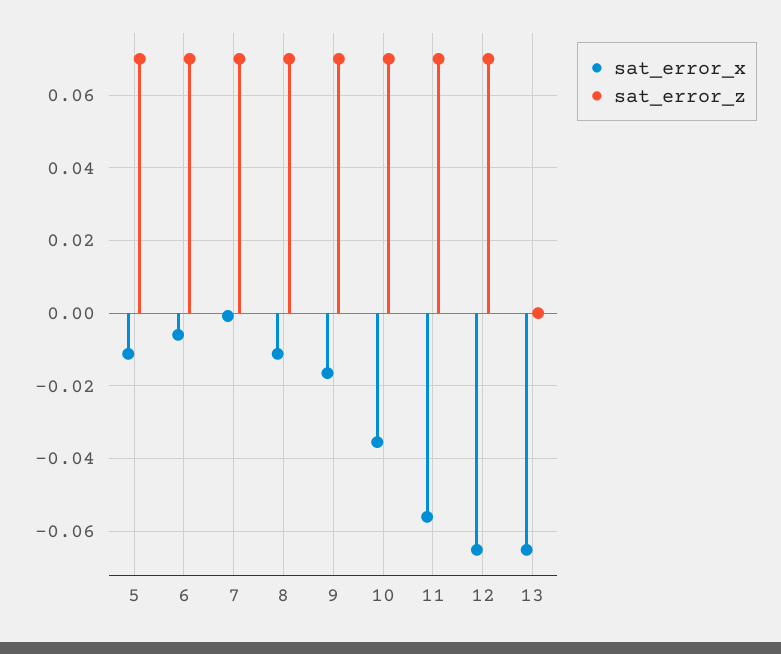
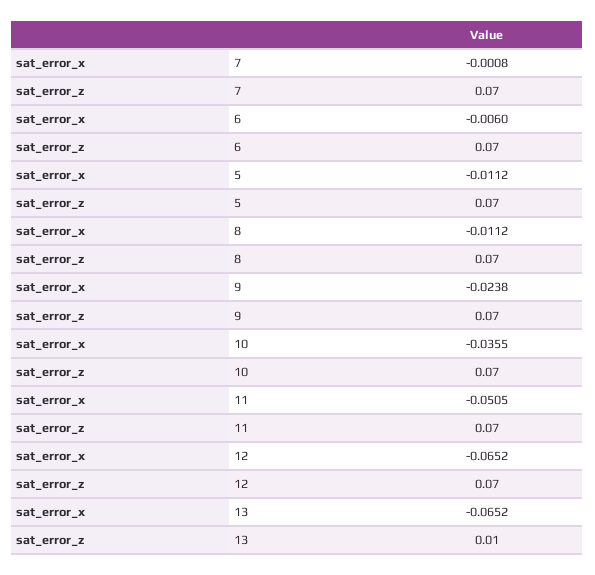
  {
    "sat_error_x": {
      "5": -0.0112,
      "6": -0.006,
      "7": -0.0008,
      "8": -0.0112,
-     "9": -0.016,
+     "9": -0.0238,
      "10": -0.0355,
-     "11": -0.056,
+     "11": -0.0505,
      "12": -0.0652,
      "13": -0.0652
    },
    "sat_error_z": {
      "5": 0.07,
      "6": 0.07,
      "7": 0.07,
      "8": 0.07,
      "9": 0.07,
      "10": 0.07,
      "11": 0.07,
      "12": 0.07,
-     "13": 0
+     "13": 0.01
    }
  }

